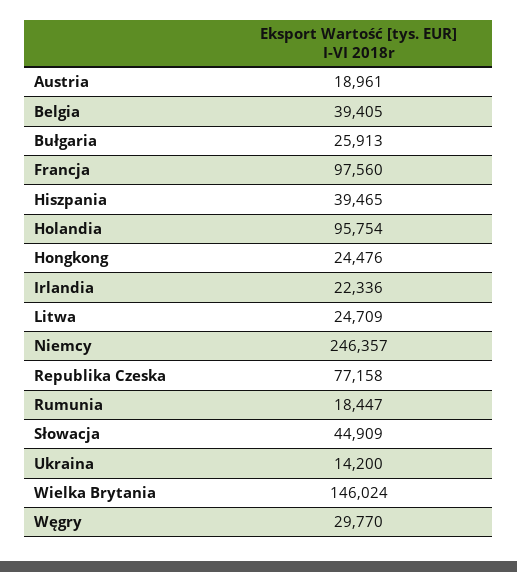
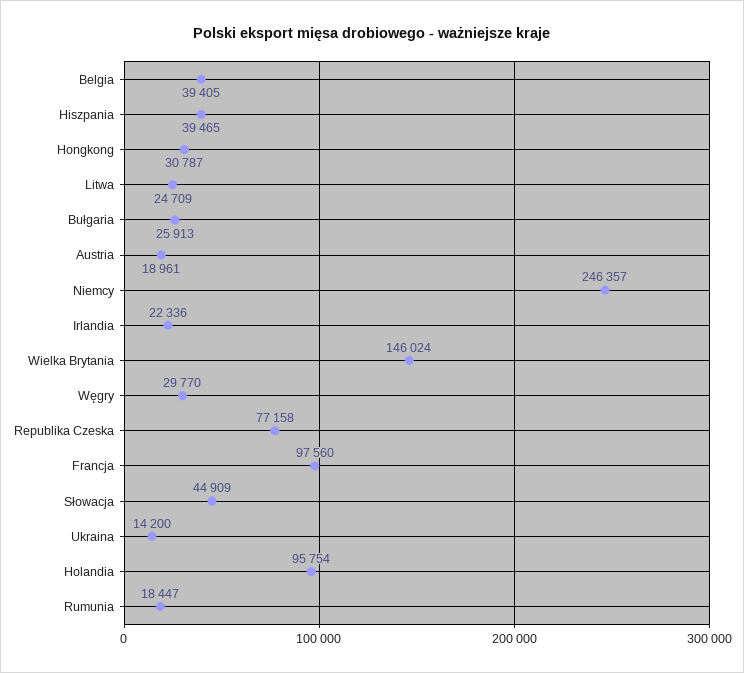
  {
    "Austria": 18961,
    "Belgia": 39405,
    "Bułgaria": 25913,
    "Francja": 97560,
    "Hiszpania": 39465,
    "Holandia": 95754,
-   "Hongkong": 24476,
+   "Hongkong": 30787,
    "Irlandia": 22336,
    "Litwa": 24709,
    "Niemcy": 246357,
    "Republika Czeska": 77158,
    "Rumunia": 18447,
    "Słowacja": 44909,
    "Ukraina": 14200,
    "Wielka Brytania": 146024,
    "Węgry": 29770
  }

